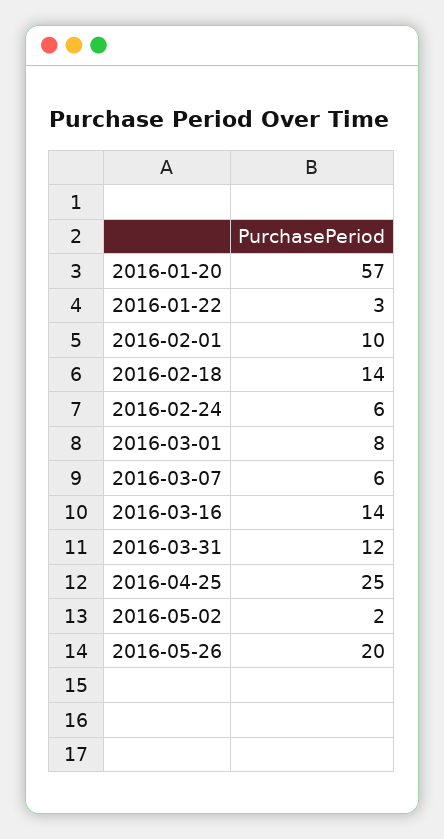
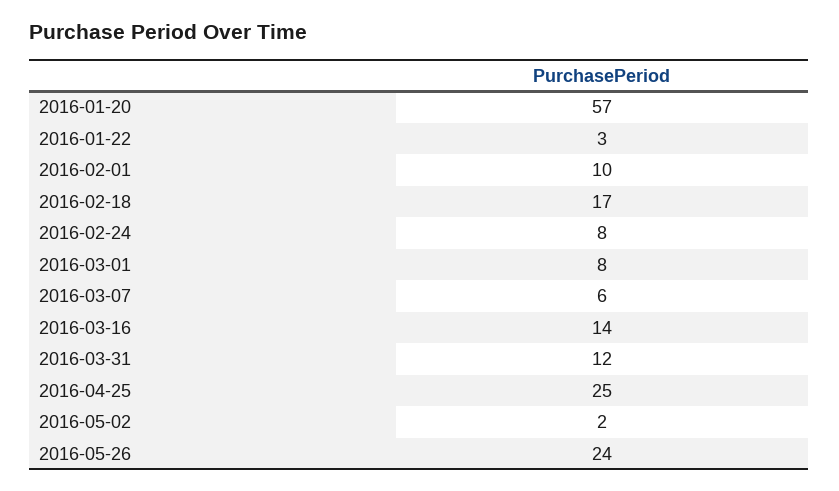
  {
    "2016-01-20": 57,
    "2016-01-22": 3,
    "2016-02-01": 10,
-   "2016-02-18": 14,
+   "2016-02-18": 17,
-   "2016-02-24": 6,
+   "2016-02-24": 8,
    "2016-03-01": 8,
    "2016-03-07": 6,
    "2016-03-16": 14,
    "2016-03-31": 12,
    "2016-04-25": 25,
    "2016-05-02": 2,
-   "2016-05-26": 20
+   "2016-05-26": 24
  }

